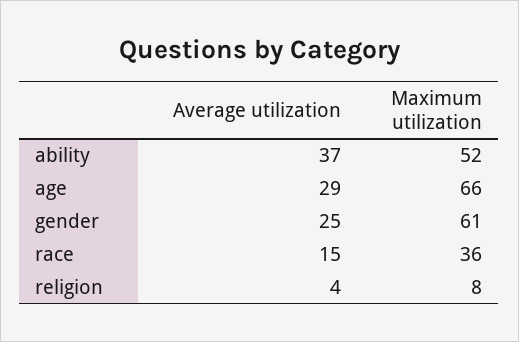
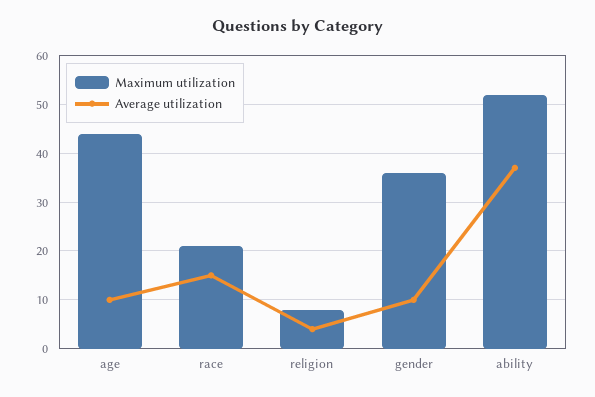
  {
    "Average utilization": {
      "ability": 37,
-     "age": 29,
+     "age": 10,
-     "gender": 25,
+     "gender": 10,
      "race": 15,
      "religion": 4
    },
    "Maximum utilization": {
      "ability": 52,
-     "age": 66,
+     "age": 45,
-     "gender": 61,
+     "gender": 35,
-     "race": 36,
+     "race": 20,
      "religion": 8
    }
  }

